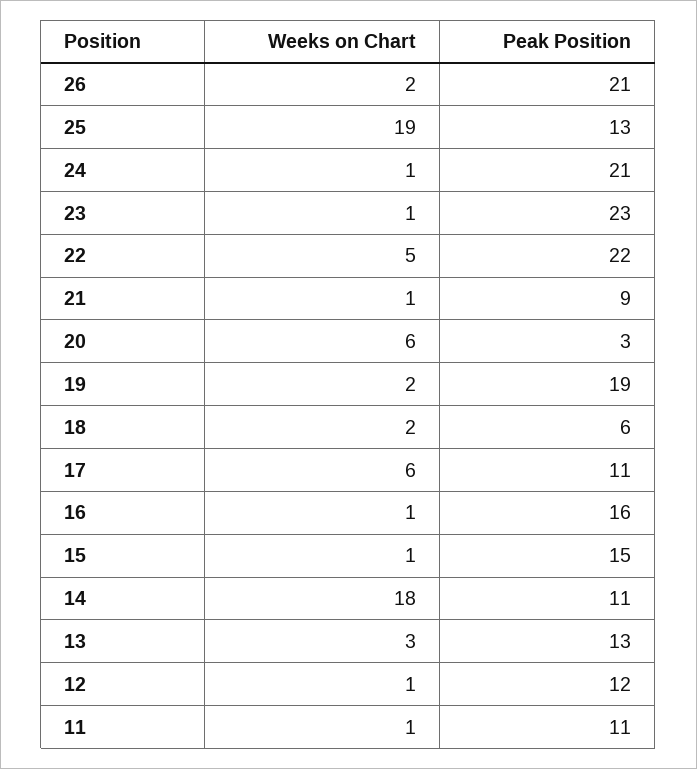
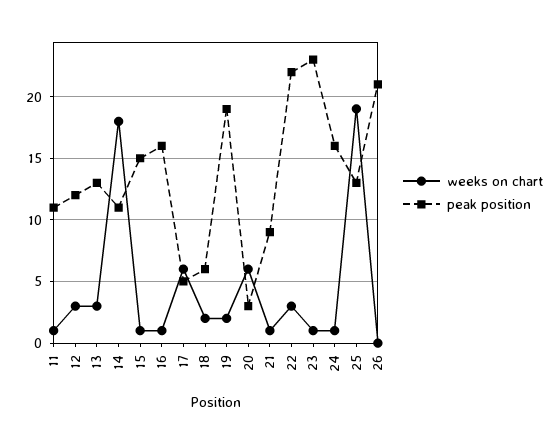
  {
    "Weeks on Chart": {
-     "26": 2,
+     "26": 0,
      "25": 19,
      "24": 1,
      "23": 1,
-     "22": 5,
+     "22": 3,
      "21": 1,
      "20": 6,
      "19": 2,
      "18": 2,
      "17": 6,
      "16": 1,
      "15": 1,
      "14": 18,
      "13": 3,
-     "12": 1,
+     "12": 3,
      "11": 1
    },
    "Peak Position": {
      "26": 21,
      "25": 13,
-     "24": 21,
+     "24": 16,
      "23": 23,
      "22": 22,
      "21": 9,
      "20": 3,
      "19": 19,
      "18": 6,
-     "17": 11,
+     "17": 5,
      "16": 16,
      "15": 15,
      "14": 11,
      "13": 13,
      "12": 12,
      "11": 11
    }
  }

